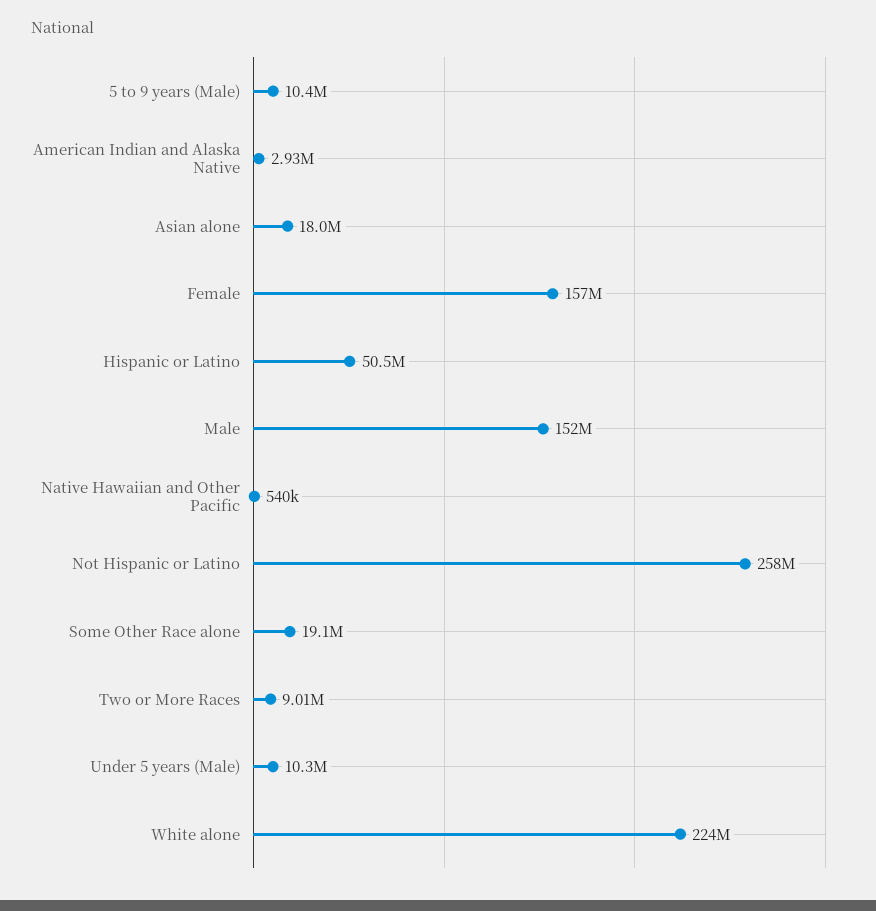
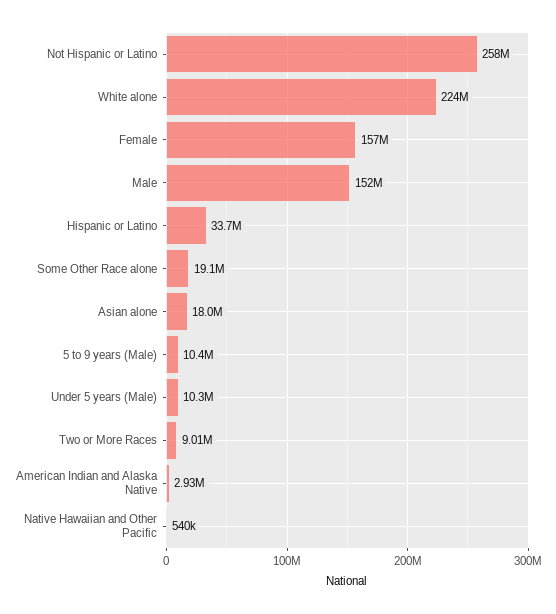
  {
    "5 to 9 years (Male)": 10400000,
    "American Indian and Alaska Native": 2930000,
    "Asian alone": 18000000,
    "Female": 157000000,
-   "Hispanic or Latino": 50500000,
+   "Hispanic or Latino": 33700000,
    "Male": 152000000,
    "Native Hawaiian and Other Pacific": 540000,
    "Not Hispanic or Latino": 258000000,
    "Some Other Race alone": 19100000,
    "Two or More Races": 9010000,
    "Under 5 years (Male)": 10300000,
    "White alone": 224000000
  }

